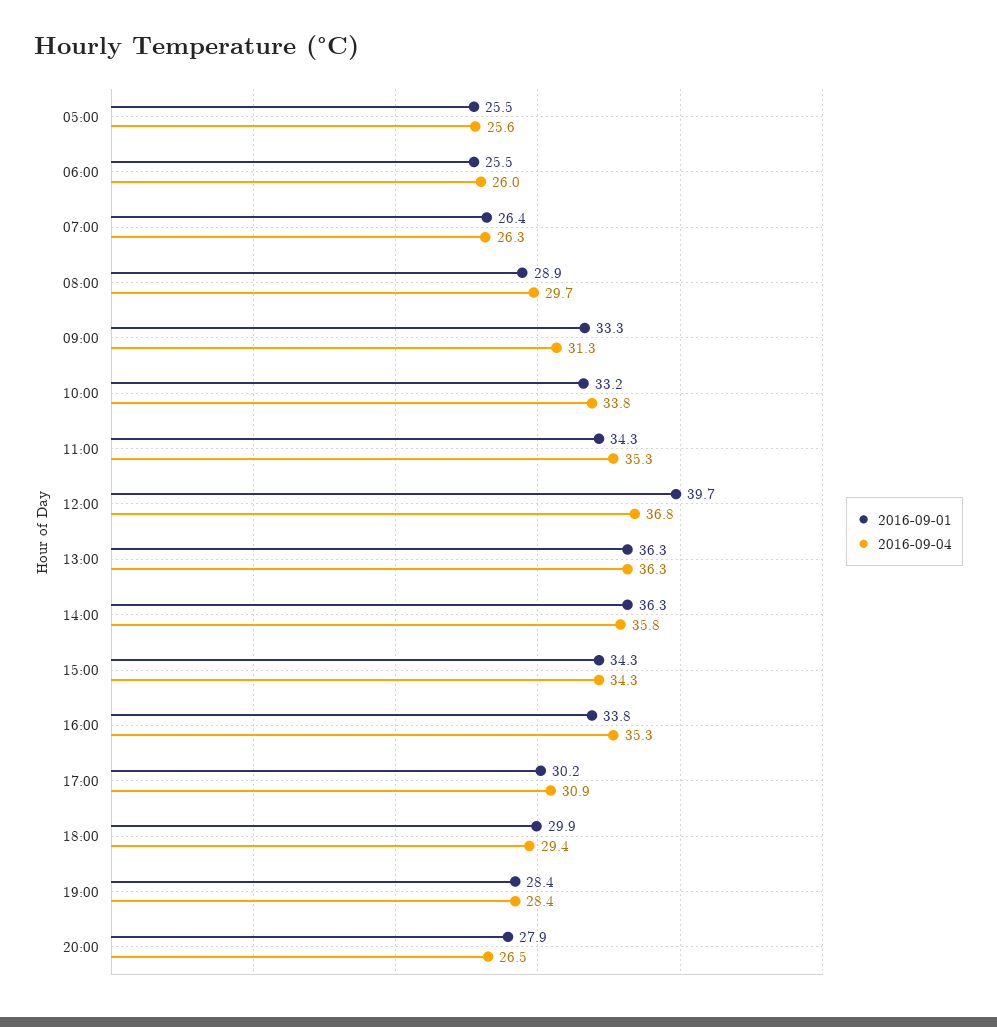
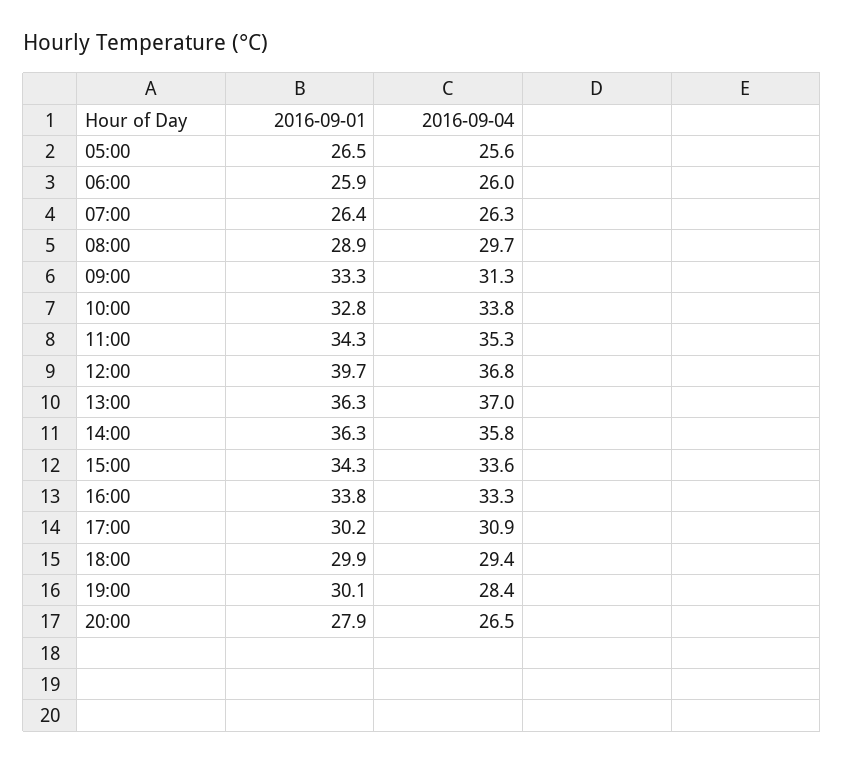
  {
    "2016-09-01": {
-     "05:00": 25.5,
+     "05:00": 26.5,
-     "06:00": 25.5,
+     "06:00": 25.9,
      "07:00": 26.4,
      "08:00": 28.9,
      "09:00": 33.3,
-     "10:00": 33.2,
+     "10:00": 32.8,
      "11:00": 34.3,
      "12:00": 39.7,
      "13:00": 36.3,
      "14:00": 36.3,
      "15:00": 34.3,
      "16:00": 33.8,
      "17:00": 30.2,
      "18:00": 29.9,
-     "19:00": 28.4,
+     "19:00": 30.1,
      "20:00": 27.9
    },
    "2016-09-04": {
      "05:00": 25.6,
      "06:00": 26,
      "07:00": 26.3,
      "08:00": 29.7,
      "09:00": 31.3,
      "10:00": 33.8,
      "11:00": 35.3,
      "12:00": 36.8,
-     "13:00": 36.3,
+     "13:00": 37,
      "14:00": 35.8,
-     "15:00": 34.3,
+     "15:00": 33.6,
-     "16:00": 35.3,
+     "16:00": 33.3,
      "17:00": 30.9,
      "18:00": 29.4,
      "19:00": 28.4,
      "20:00": 26.5
    }
  }

